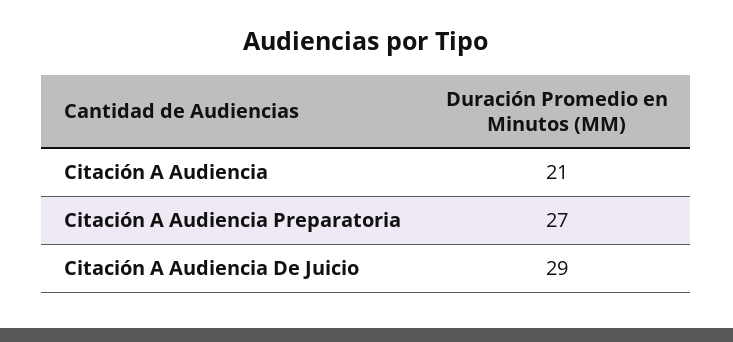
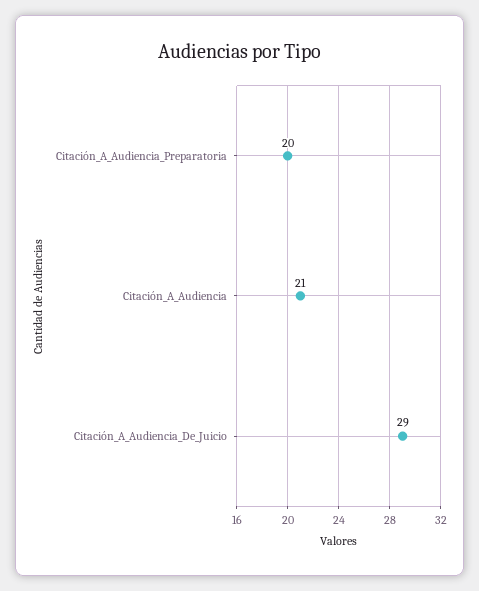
  {
    "Citación A Audiencia": 21,
-   "Citación A Audiencia Preparatoria": 27,
+   "Citación A Audiencia Preparatoria": 20,
    "Citación A Audiencia De Juicio": 29
  }

